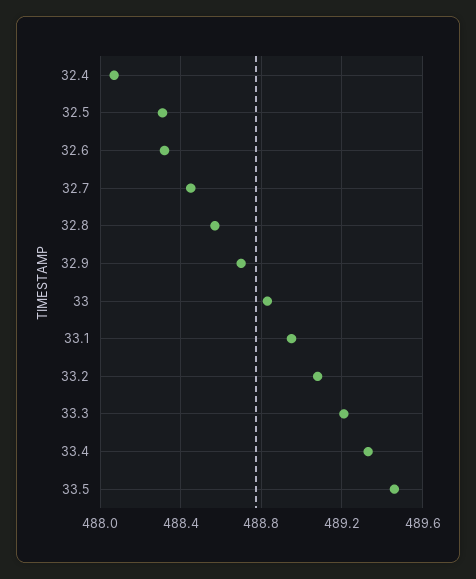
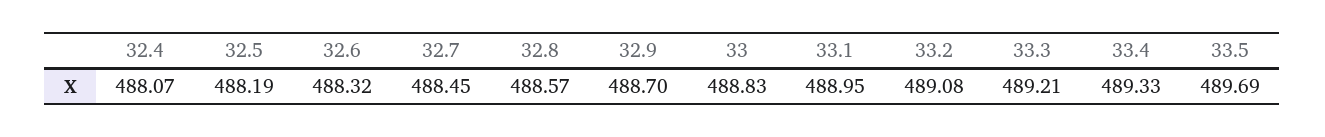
  {
    "32.4": 488.07,
-   "32.5": 488.3,
+   "32.5": 488.19,
    "32.6": 488.32,
    "32.7": 488.45,
    "32.8": 488.57,
    "32.9": 488.7,
    "33": 488.83,
    "33.1": 488.95,
    "33.2": 489.08,
    "33.3": 489.21,
    "33.4": 489.33,
-   "33.5": 489.45
+   "33.5": 489.69
  }

